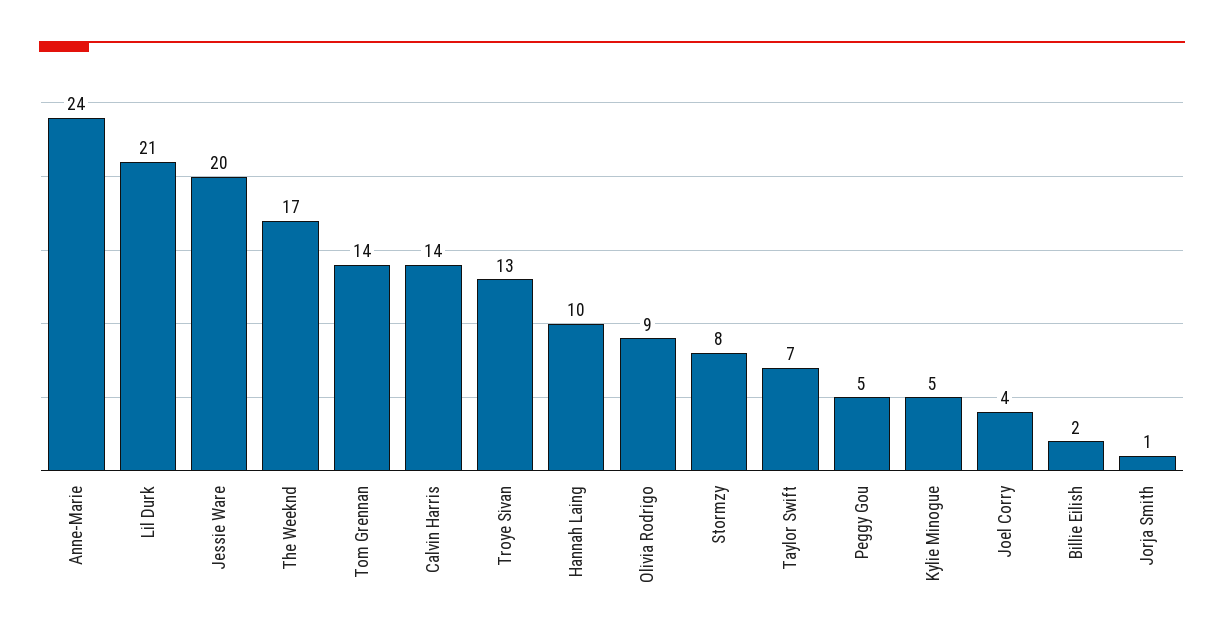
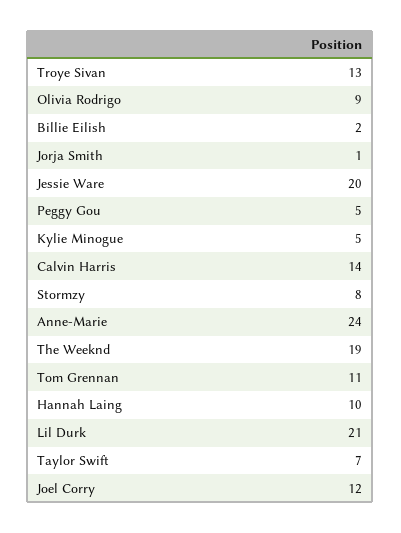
  {
    "Anne-Marie": 24,
    "Lil Durk": 21,
    "Jessie Ware": 20,
-   "The Weeknd": 17,
+   "The Weeknd": 19,
-   "Tom Grennan": 14,
+   "Tom Grennan": 11,
    "Calvin Harris": 14,
    "Troye Sivan": 13,
    "Hannah Laing": 10,
    "Olivia Rodrigo": 9,
    "Stormzy": 8,
    "Taylor Swift": 7,
    "Peggy Gou": 5,
    "Kylie Minogue": 5,
-   "Joel Corry": 4,
+   "Joel Corry": 12,
    "Billie Eilish": 2,
    "Jorja Smith": 1
  }

